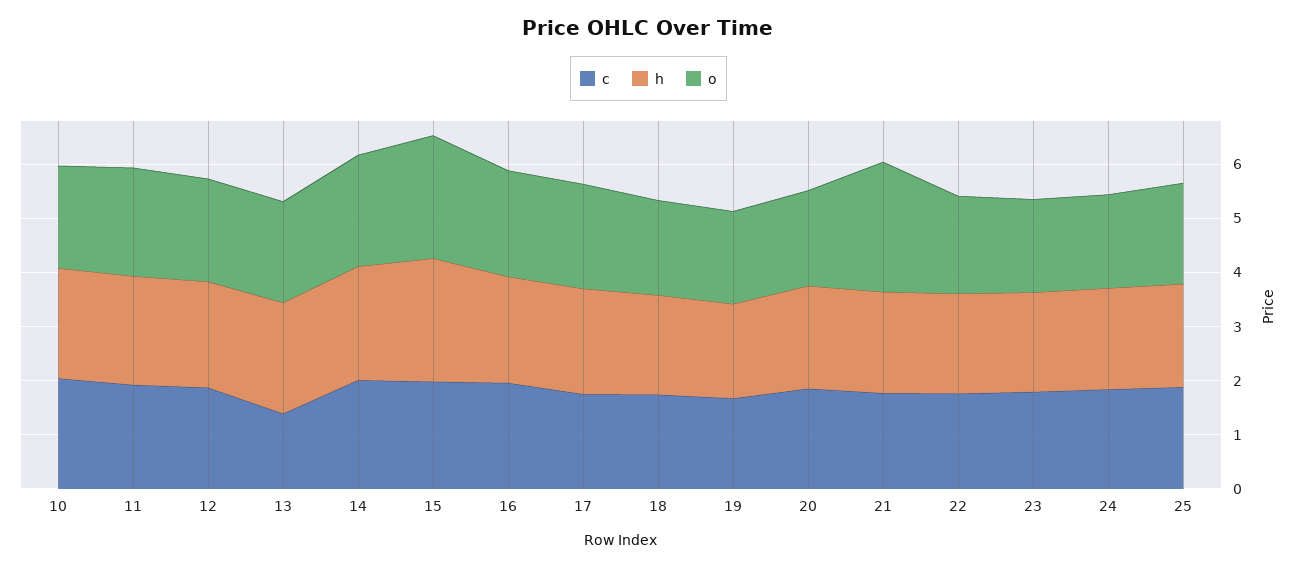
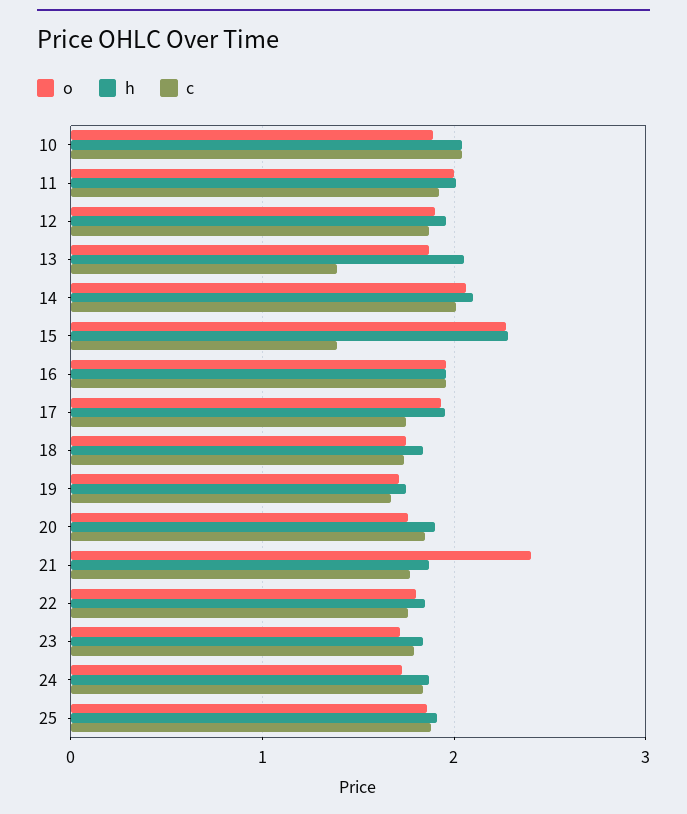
  {
    "c": {
      "10": 2,
      "11": 1.9,
      "12": 1.9,
      "13": 1.4,
      "14": 2,
-     "15": 2,
+     "15": 1.4,
      "16": 2,
      "17": 1.8,
      "18": 1.7,
      "19": 1.7,
      "20": 1.9,
      "21": 1.8,
      "22": 1.8,
      "23": 1.8,
      "24": 1.8,
      "25": 1.9
    },
    "h": {
      "10": 2,
      "11": 2,
      "12": 2,
      "13": 2.1,
      "14": 2.1,
      "15": 2.3,
      "16": 2,
      "17": 2,
      "18": 1.8,
      "19": 1.8,
      "20": 1.9,
      "21": 1.9,
      "22": 1.9,
      "23": 1.8,
      "24": 1.9,
      "25": 1.9
    },
    "o": {
      "10": 1.9,
      "11": 2,
      "12": 1.9,
      "13": 1.9,
      "14": 2.1,
      "15": 2.3,
      "16": 2,
      "17": 1.9,
      "18": 1.8,
      "19": 1.7,
      "20": 1.8,
      "21": 2.4,
      "22": 1.8,
      "23": 1.7,
      "24": 1.7,
      "25": 1.9
    }
  }

